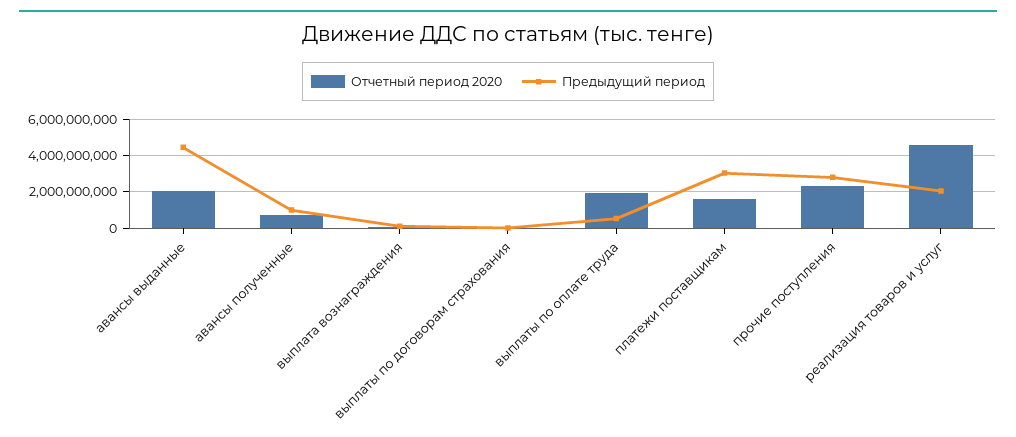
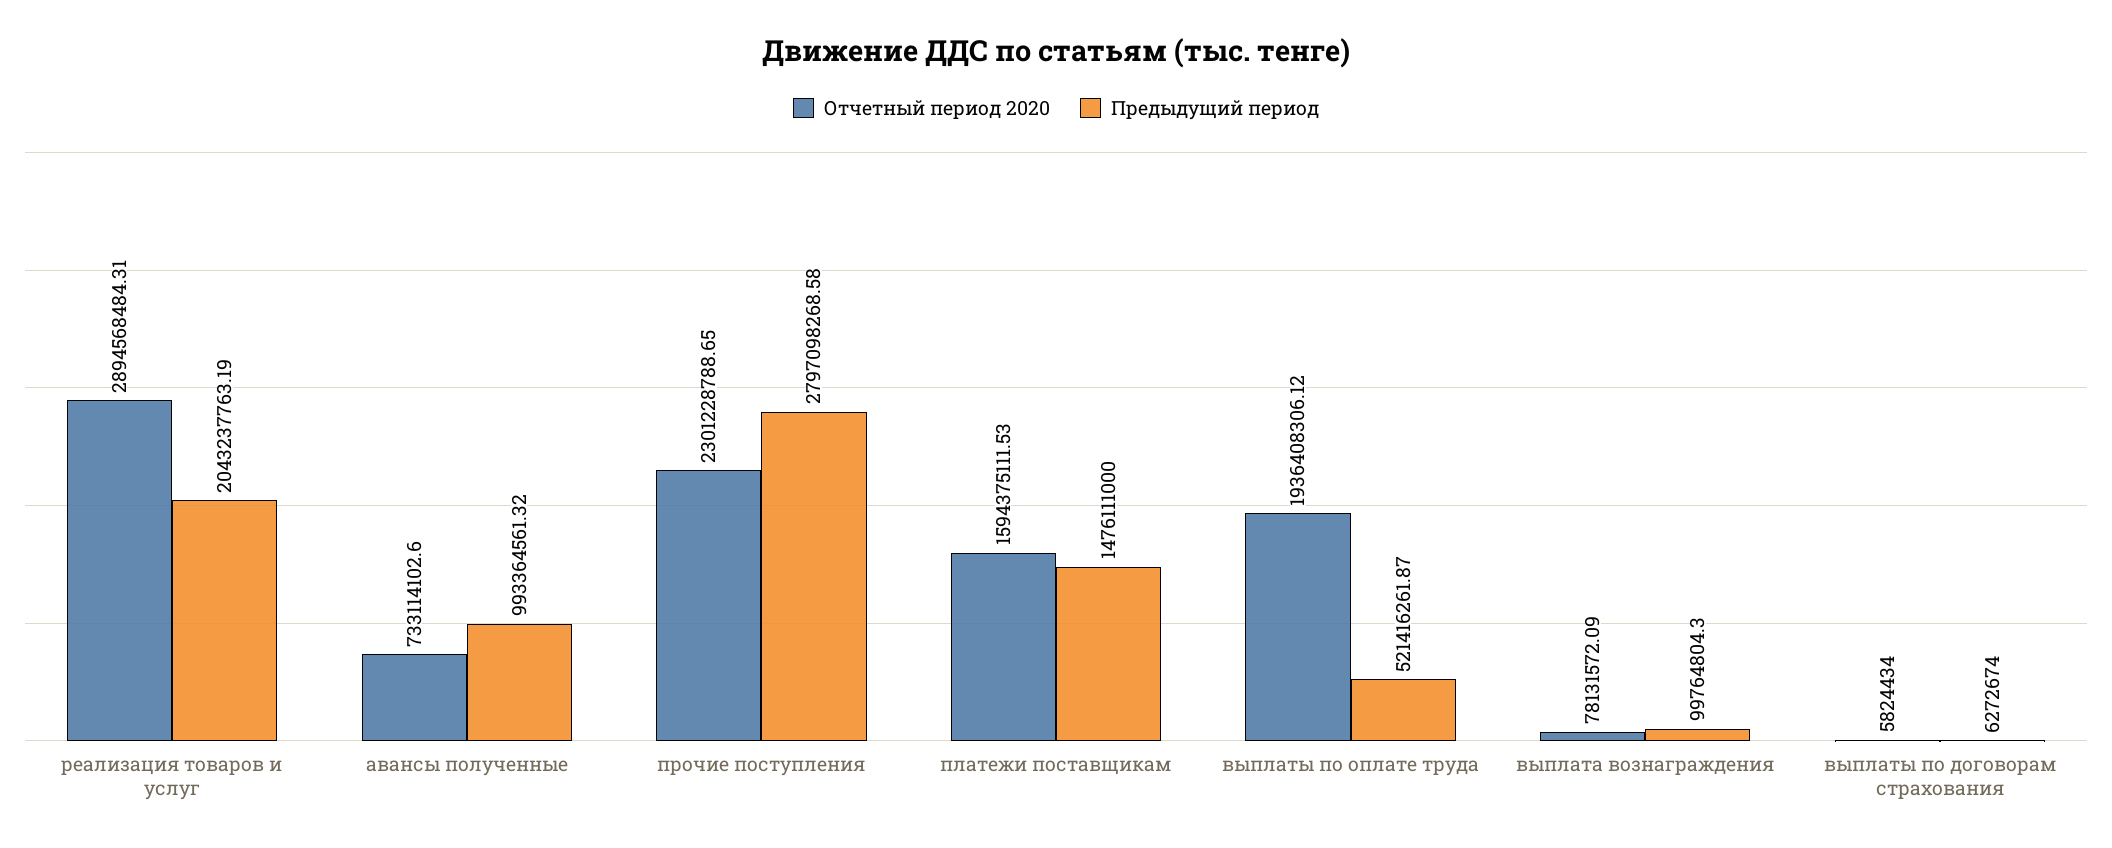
  {
    "Отчетный период 2020": {
-     "авансы выданные": 2000000000,
      "авансы полученные": 733114102.6,
      "выплата вознаграждения": 78131572.09,
      "выплаты по договорам страхования": 5824434,
      "выплаты по оплате труда": 1936408306.12,
      "платежи поставщикам": 1594375111.53,
      "прочие поступления": 2301228788.65,
-     "реализация товаров и услуг": 4500000000
+     "реализация товаров и услуг": 2894568484.31
    },
    "Предыдущий период": {
-     "авансы выданные": 4500000000,
      "авансы полученные": 993364561.32,
      "выплата вознаграждения": 99764804.3,
      "выплаты по договорам страхования": 6272674,
      "выплаты по оплате труда": 521416261.87,
-     "платежи поставщикам": 3000000000,
+     "платежи поставщикам": 1476111000,
      "прочие поступления": 2797098268.58,
      "реализация товаров и услуг": 2043237763.19
    }
  }

